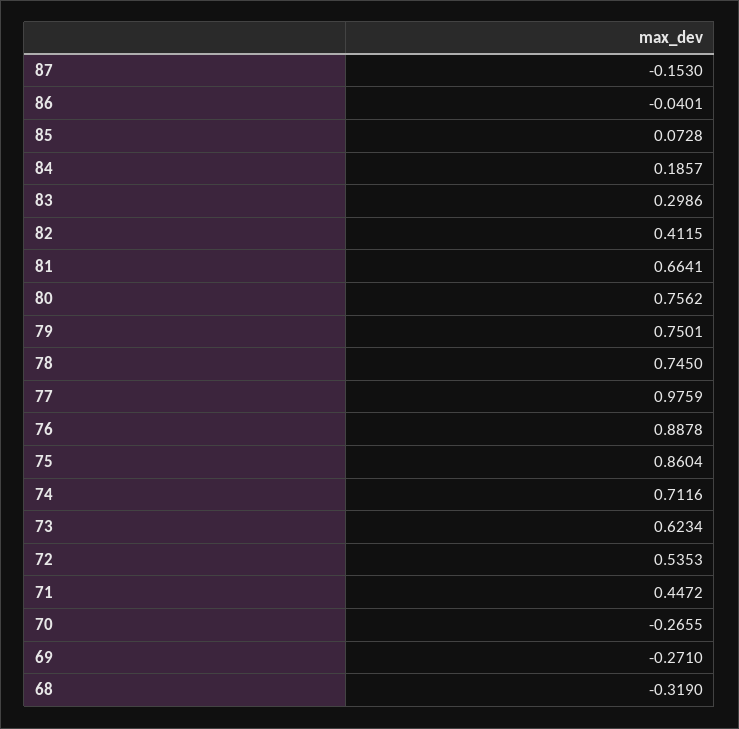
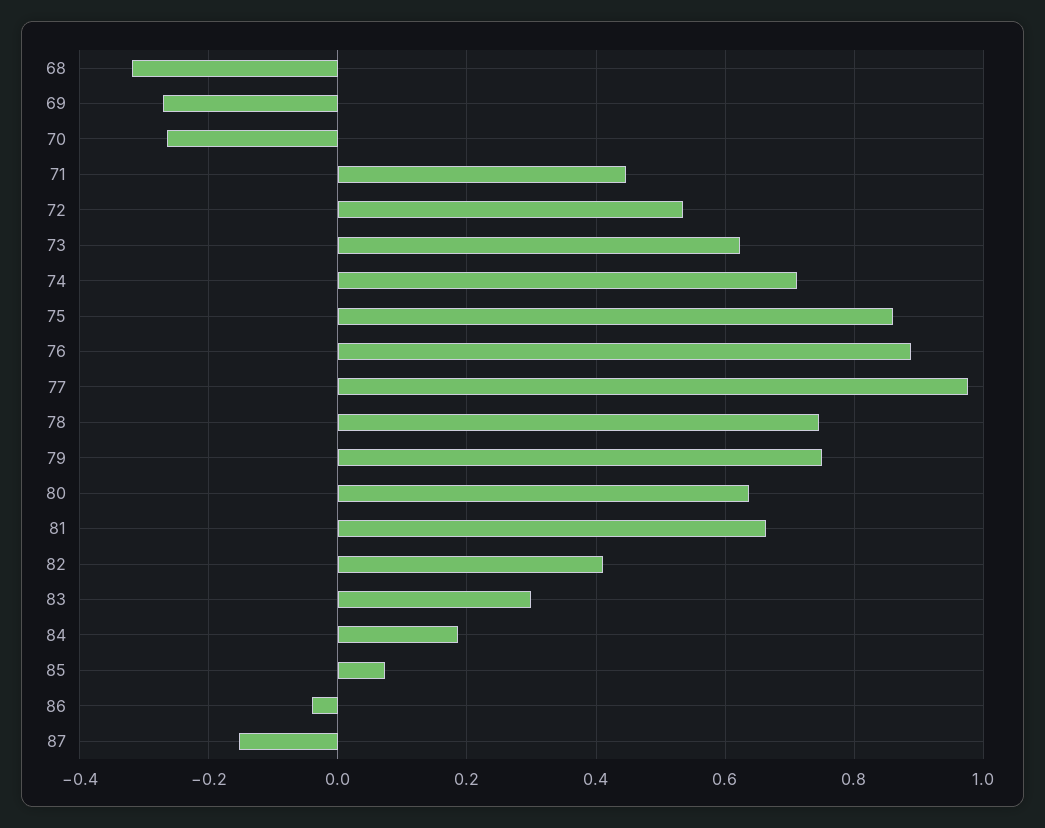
  {
    "87": -0.153,
    "86": -0.0401,
    "85": 0.0728,
    "84": 0.1857,
    "83": 0.2986,
    "82": 0.4115,
    "81": 0.6641,
-   "80": 0.7562,
+   "80": 0.64,
    "79": 0.7501,
    "78": 0.745,
    "77": 0.9759,
    "76": 0.8878,
    "75": 0.8604,
    "74": 0.7116,
    "73": 0.6234,
    "72": 0.5353,
    "71": 0.4472,
    "70": -0.2655,
    "69": -0.271,
    "68": -0.319
  }

